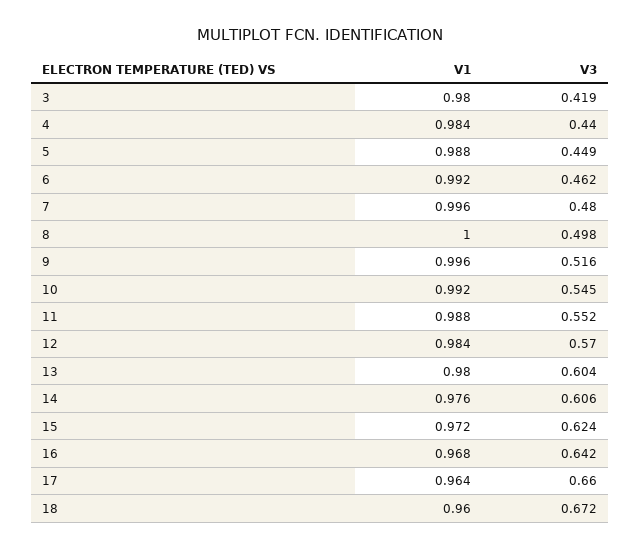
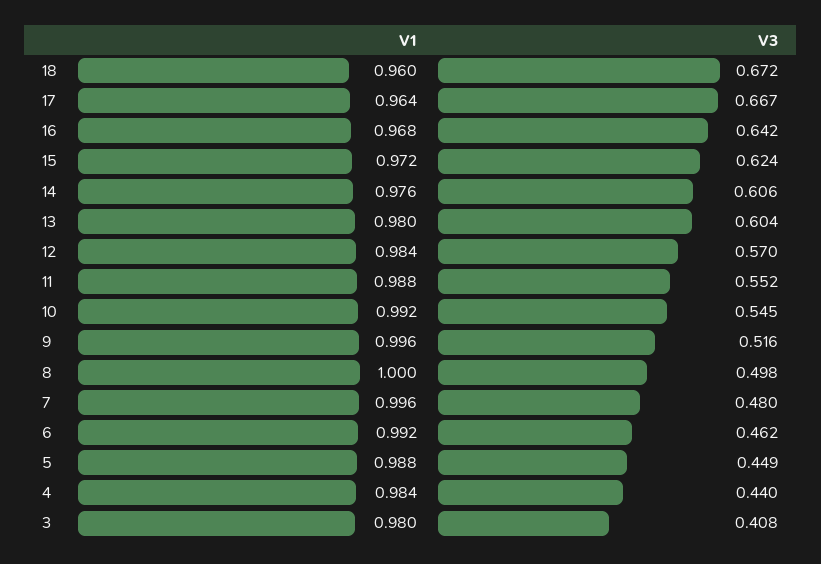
  {
    "V1": {
      "3": 0.98,
      "4": 0.984,
      "5": 0.988,
      "6": 0.992,
      "7": 0.996,
      "8": 1,
      "9": 0.996,
      "10": 0.992,
      "11": 0.988,
      "12": 0.984,
      "13": 0.98,
      "14": 0.976,
      "15": 0.972,
      "16": 0.968,
      "17": 0.964,
      "18": 0.96
    },
    "V3": {
-     "3": 0.419,
+     "3": 0.408,
      "4": 0.44,
      "5": 0.449,
      "6": 0.462,
      "7": 0.48,
      "8": 0.498,
      "9": 0.516,
      "10": 0.545,
      "11": 0.552,
      "12": 0.57,
      "13": 0.604,
      "14": 0.606,
      "15": 0.624,
      "16": 0.642,
-     "17": 0.66,
+     "17": 0.667,
      "18": 0.672
    }
  }

